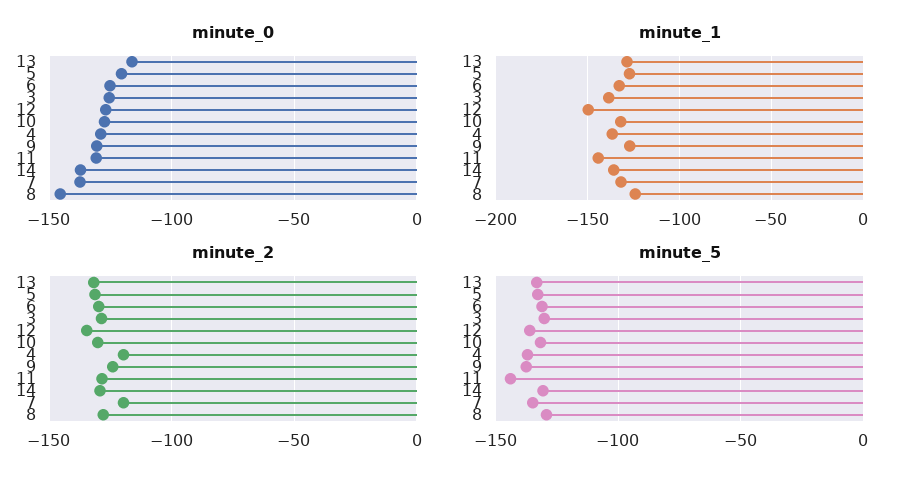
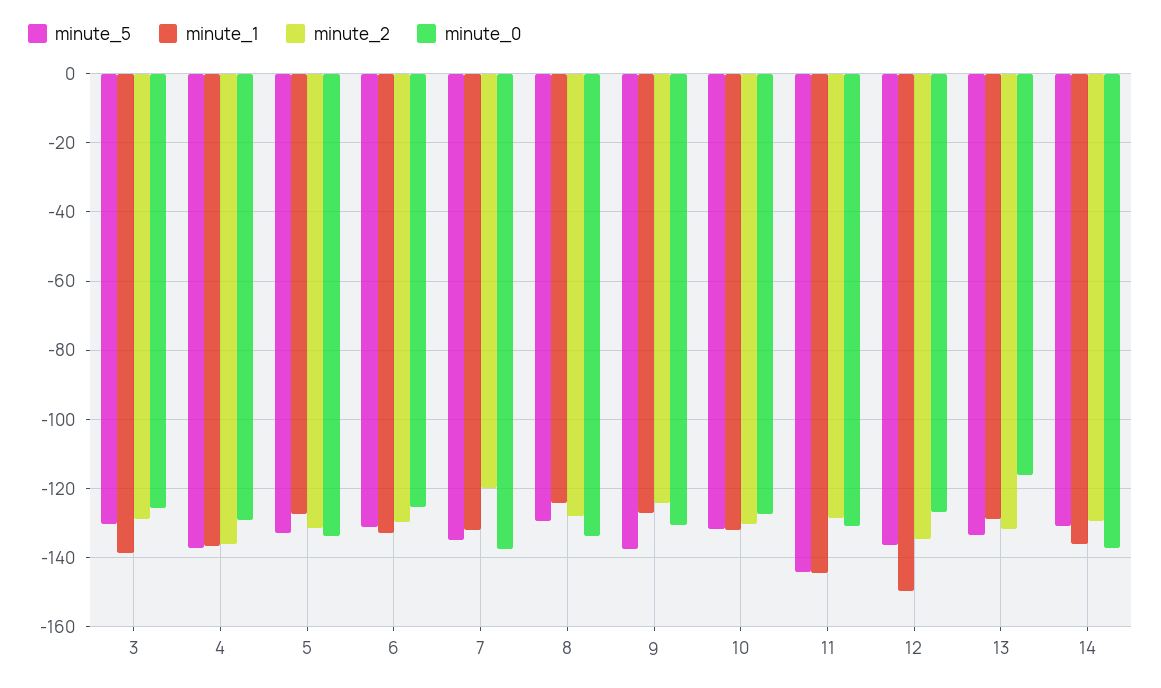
  {
    "minute_0": {
      "13": -116,
-     "5": -120,
+     "5": -134,
      "6": -126,
      "3": -126,
      "12": -126,
      "10": -128,
      "4": -130,
      "9": -130,
      "11": -130,
      "14": -138,
      "7": -138,
-     "8": -145
+     "8": -134
    },
    "minute_1": {
      "13": -128,
      "5": -128,
      "6": -132,
      "3": -138,
      "12": -150,
      "10": -132,
      "4": -136,
      "9": -128,
      "11": -144,
      "14": -136,
      "7": -132,
      "8": -124
    },
    "minute_2": {
      "13": -132,
      "5": -132,
      "6": -130,
      "3": -128,
      "12": -134,
      "10": -130,
-     "4": -120,
+     "4": -136,
      "9": -124,
      "11": -128,
      "14": -130,
      "7": -120,
      "8": -128
    },
    "minute_5": {
      "13": -134,
      "5": -132,
      "6": -132,
      "3": -130,
      "12": -136,
      "10": -132,
      "4": -138,
      "9": -138,
      "11": -144,
      "14": -130,
      "7": -136,
      "8": -130
    }
  }

